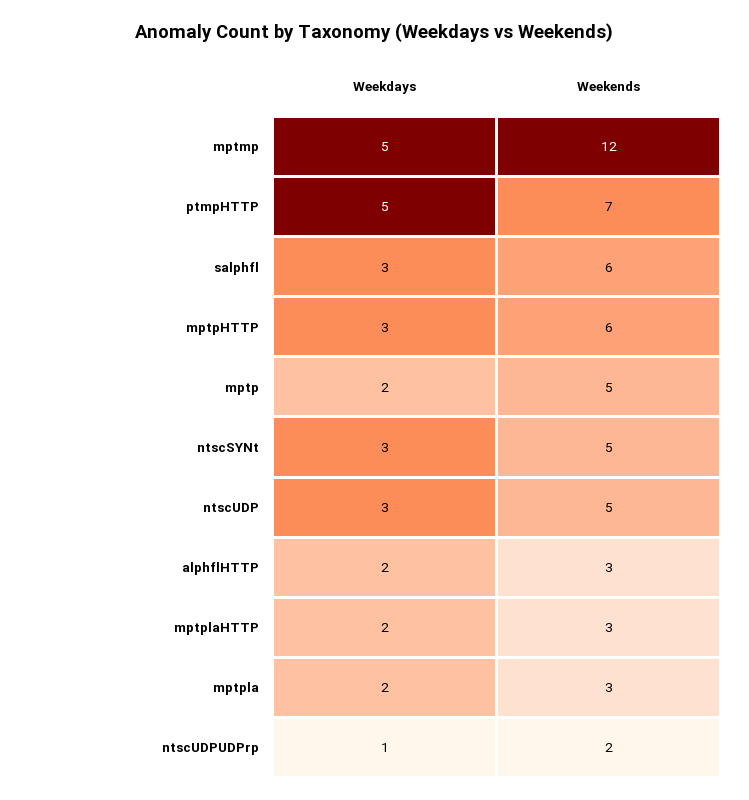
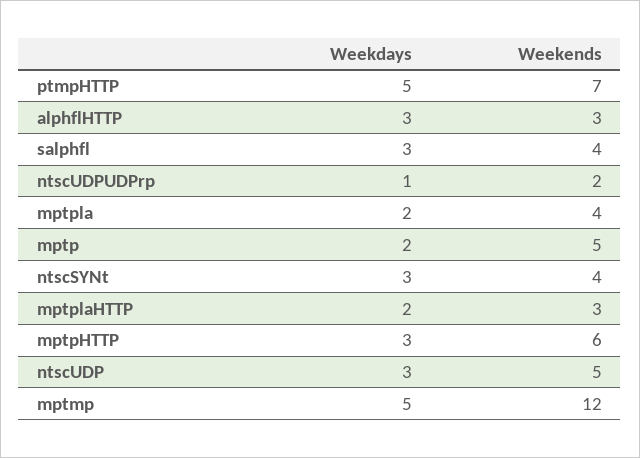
  {
    "Weekdays": {
      "mptmp": 5,
      "ptmpHTTP": 5,
      "salphfl": 3,
      "mptpHTTP": 3,
      "mptp": 2,
      "ntscSYNt": 3,
      "ntscUDP": 3,
-     "alphflHTTP": 2,
+     "alphflHTTP": 3,
      "mptplaHTTP": 2,
      "mptpla": 2,
      "ntscUDPUDPrp": 1
    },
    "Weekends": {
      "mptmp": 12,
      "ptmpHTTP": 7,
-     "salphfl": 6,
+     "salphfl": 4,
      "mptpHTTP": 6,
      "mptp": 5,
-     "ntscSYNt": 5,
+     "ntscSYNt": 4,
      "ntscUDP": 5,
      "alphflHTTP": 3,
      "mptplaHTTP": 3,
-     "mptpla": 3,
+     "mptpla": 4,
      "ntscUDPUDPrp": 2
    }
  }

